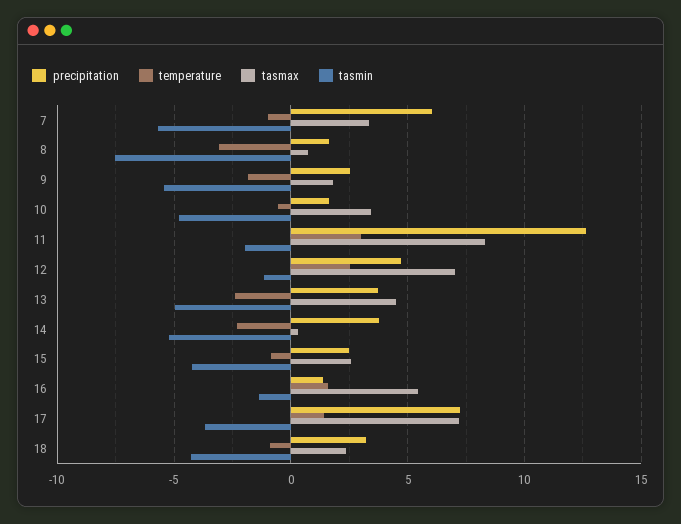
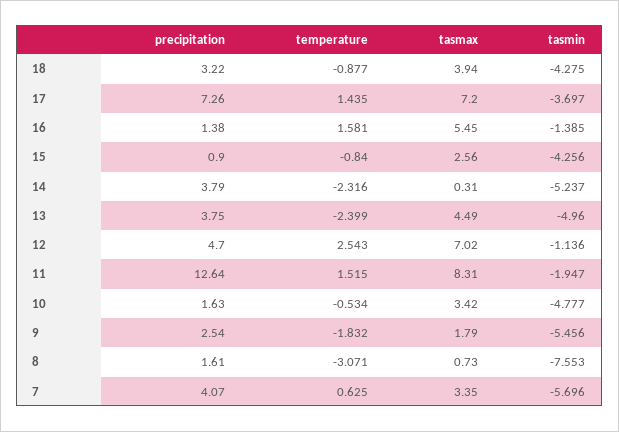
  {
    "precipitation": {
-     "7": 6,
+     "7": 4.07,
      "8": 1.61,
      "9": 2.54,
      "10": 1.63,
      "11": 12.64,
      "12": 4.7,
      "13": 3.75,
      "14": 3.79,
-     "15": 2.5,
+     "15": 0.9,
      "16": 1.38,
      "17": 7.26,
      "18": 3.22
    },
    "temperature": {
-     "7": -1,
+     "7": 0.625,
      "8": -3.071,
      "9": -1.832,
      "10": -0.534,
-     "11": 3,
+     "11": 1.515,
      "12": 2.543,
      "13": -2.399,
      "14": -2.316,
      "15": -0.84,
      "16": 1.581,
      "17": 1.435,
      "18": -0.877
    },
    "tasmax": {
      "7": 3.35,
      "8": 0.73,
      "9": 1.79,
      "10": 3.42,
      "11": 8.31,
      "12": 7.02,
      "13": 4.49,
      "14": 0.31,
      "15": 2.56,
      "16": 5.45,
      "17": 7.2,
-     "18": 2.5
+     "18": 3.94
    },
    "tasmin": {
      "7": -5.696,
      "8": -7.553,
      "9": -5.456,
      "10": -4.777,
      "11": -1.947,
      "12": -1.136,
      "13": -4.96,
      "14": -5.237,
      "15": -4.256,
      "16": -1.385,
      "17": -3.697,
      "18": -4.275
    }
  }

